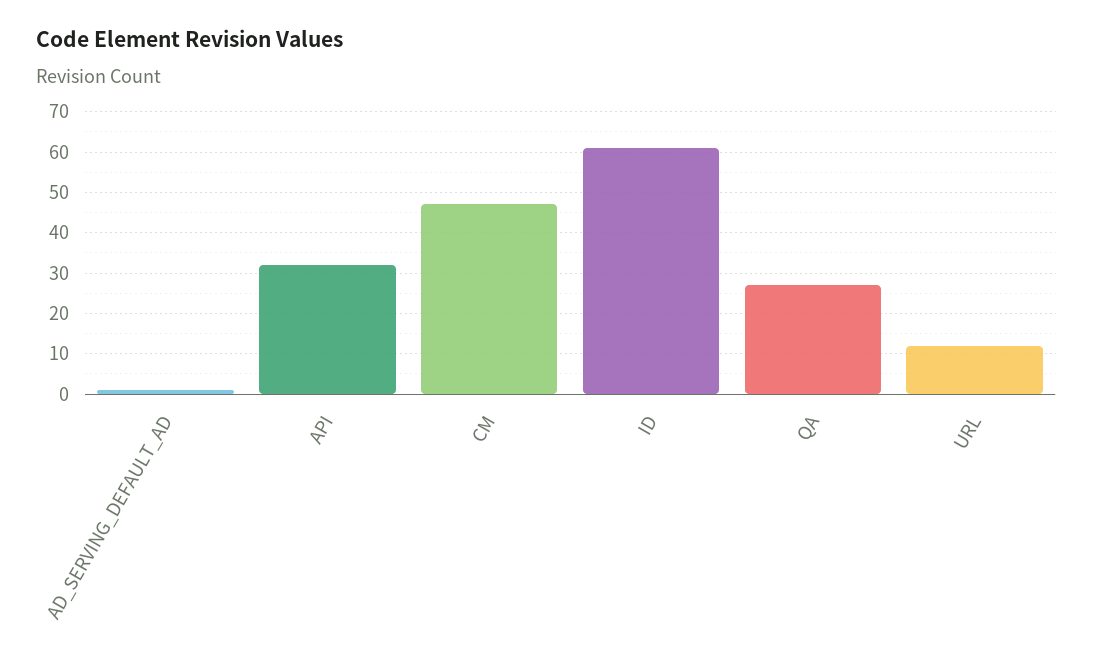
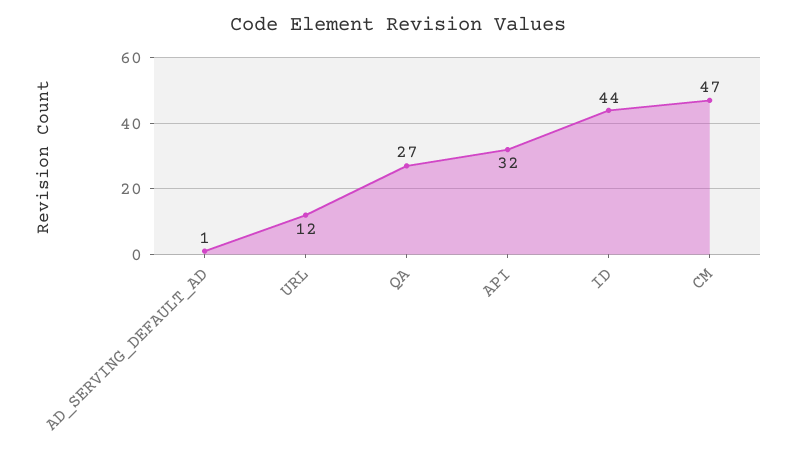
  {
    "AD_SERVING_DEFAULT_AD": 1,
    "API": 32,
    "CM": 47,
-   "ID": 60,
+   "ID": 44,
    "QA": 27,
    "URL": 12
  }

